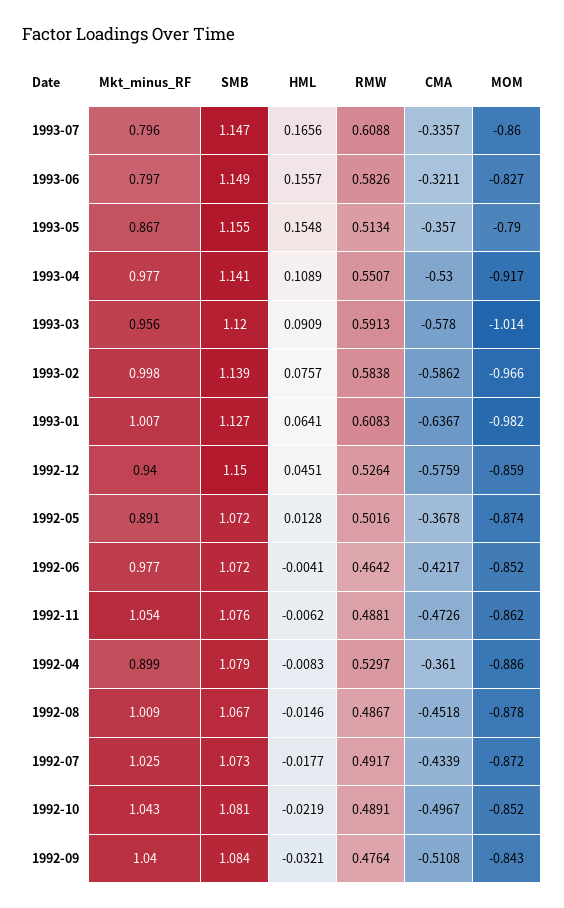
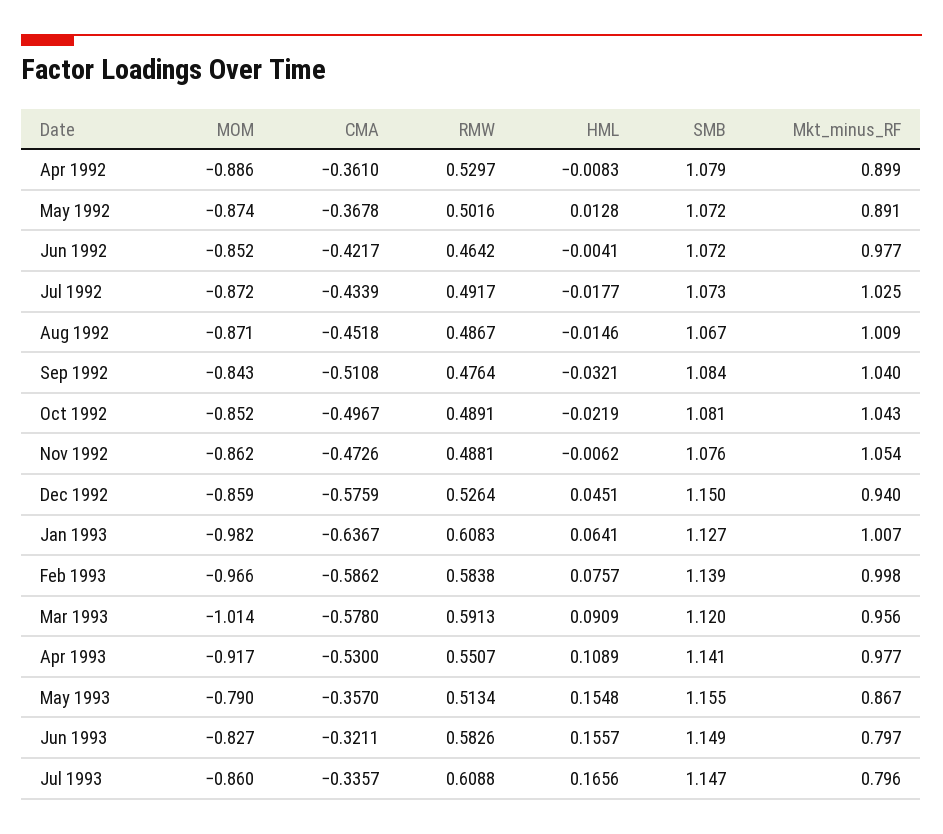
  {
    "Mkt_minus_RF": {
      "1993-07": 0.796,
      "1993-06": 0.797,
      "1993-05": 0.867,
      "1993-04": 0.977,
      "1993-03": 0.956,
      "1993-02": 0.998,
      "1993-01": 1.007,
      "1992-12": 0.94,
      "1992-05": 0.891,
      "1992-06": 0.977,
      "1992-11": 1.054,
      "1992-04": 0.899,
      "1992-08": 1.009,
      "1992-07": 1.025,
      "1992-10": 1.043,
      "1992-09": 1.04
    },
    "SMB": {
      "1993-07": 1.147,
      "1993-06": 1.149,
      "1993-05": 1.155,
      "1993-04": 1.141,
      "1993-03": 1.12,
      "1993-02": 1.139,
      "1993-01": 1.127,
      "1992-12": 1.15,
      "1992-05": 1.072,
      "1992-06": 1.072,
      "1992-11": 1.076,
      "1992-04": 1.079,
      "1992-08": 1.067,
      "1992-07": 1.073,
      "1992-10": 1.081,
      "1992-09": 1.084
    },
    "HML": {
      "1993-07": 0.1656,
      "1993-06": 0.1557,
      "1993-05": 0.1548,
      "1993-04": 0.1089,
      "1993-03": 0.0909,
      "1993-02": 0.0757,
      "1993-01": 0.0641,
      "1992-12": 0.0451,
      "1992-05": 0.0128,
      "1992-06": -0.0041,
      "1992-11": -0.0062,
      "1992-04": -0.0083,
      "1992-08": -0.0146,
      "1992-07": -0.0177,
      "1992-10": -0.0219,
      "1992-09": -0.0321
    },
    "RMW": {
      "1993-07": 0.6088,
      "1993-06": 0.5826,
      "1993-05": 0.5134,
      "1993-04": 0.5507,
      "1993-03": 0.5913,
      "1993-02": 0.5838,
      "1993-01": 0.6083,
      "1992-12": 0.5264,
      "1992-05": 0.5016,
      "1992-06": 0.4642,
      "1992-11": 0.4881,
      "1992-04": 0.5297,
      "1992-08": 0.4867,
      "1992-07": 0.4917,
      "1992-10": 0.4891,
      "1992-09": 0.4764
    },
    "CMA": {
      "1993-07": -0.3357,
      "1993-06": -0.3211,
      "1993-05": -0.357,
      "1993-04": -0.53,
      "1993-03": -0.578,
      "1993-02": -0.5862,
      "1993-01": -0.6367,
      "1992-12": -0.5759,
      "1992-05": -0.3678,
      "1992-06": -0.4217,
      "1992-11": -0.4726,
      "1992-04": -0.361,
      "1992-08": -0.4518,
      "1992-07": -0.4339,
      "1992-10": -0.4967,
      "1992-09": -0.5108
    },
    "MOM": {
      "1993-07": -0.86,
      "1993-06": -0.827,
      "1993-05": -0.79,
      "1993-04": -0.917,
      "1993-03": -1.014,
      "1993-02": -0.966,
      "1993-01": -0.982,
      "1992-12": -0.859,
      "1992-05": -0.874,
      "1992-06": -0.852,
      "1992-11": -0.862,
      "1992-04": -0.886,
-     "1992-08": -0.878,
+     "1992-08": -0.871,
      "1992-07": -0.872,
      "1992-10": -0.852,
      "1992-09": -0.843
    }
  }

